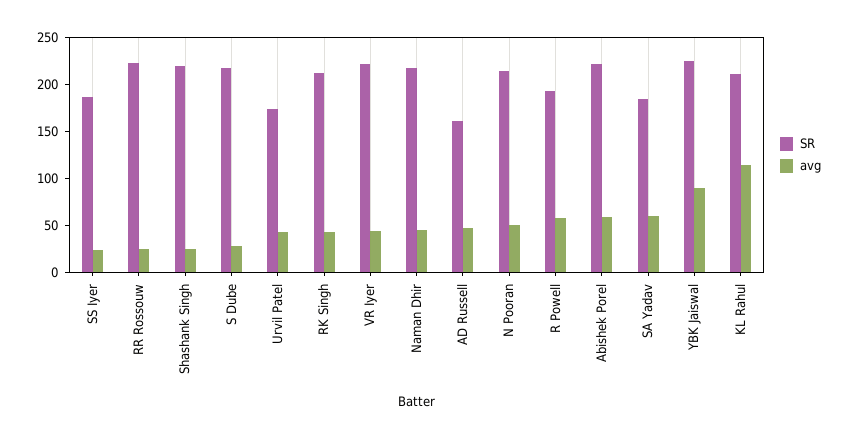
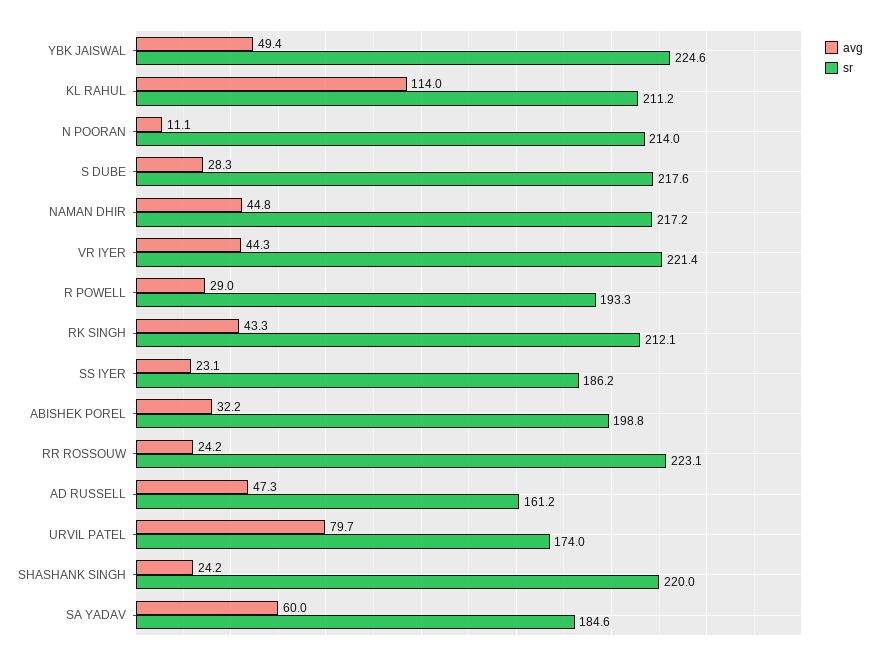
  {
    "SR": {
      "SS Iyer": 186.2,
      "RR Rossouw": 223.1,
      "Shashank Singh": 220,
      "S Dube": 217.6,
      "Urvil Patel": 174,
      "RK Singh": 212.1,
      "VR Iyer": 221.4,
      "Naman Dhir": 217.2,
      "AD Russell": 161.2,
      "N Pooran": 214,
      "R Powell": 193.3,
-     "Abishek Porel": 220,
+     "Abishek Porel": 198.8,
      "SA Yadav": 184.6,
      "YBK Jaiswal": 224.6,
      "KL Rahul": 211.2
    },
    "avg": {
      "SS Iyer": 23.1,
      "RR Rossouw": 24.2,
      "Shashank Singh": 24.2,
      "S Dube": 28.3,
-     "Urvil Patel": 40,
+     "Urvil Patel": 79.7,
      "RK Singh": 43.3,
      "VR Iyer": 44.3,
      "Naman Dhir": 44.8,
      "AD Russell": 47.3,
-     "N Pooran": 50,
+     "N Pooran": 11.1,
-     "R Powell": 60,
+     "R Powell": 29,
-     "Abishek Porel": 60,
+     "Abishek Porel": 32.2,
      "SA Yadav": 60,
-     "YBK Jaiswal": 90,
+     "YBK Jaiswal": 49.4,
      "KL Rahul": 114
    }
  }

